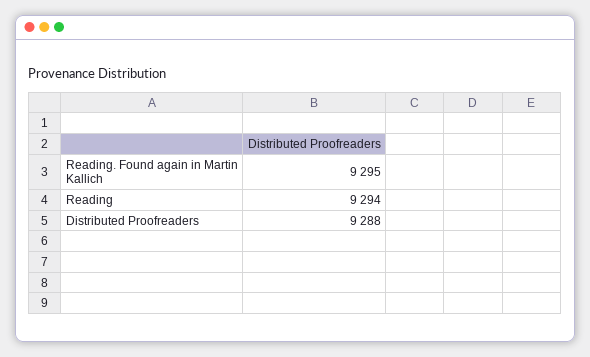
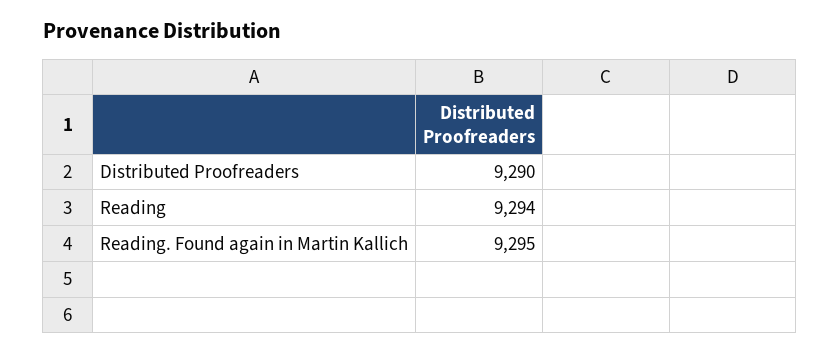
  {
    "Reading. Found again in Martin Kallich": 9295,
    "Reading": 9294,
-   "Distributed Proofreaders": 9288
+   "Distributed Proofreaders": 9290
  }

